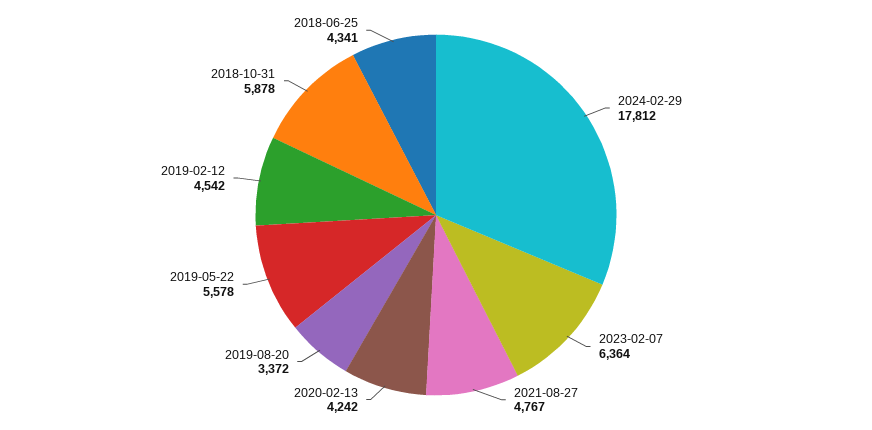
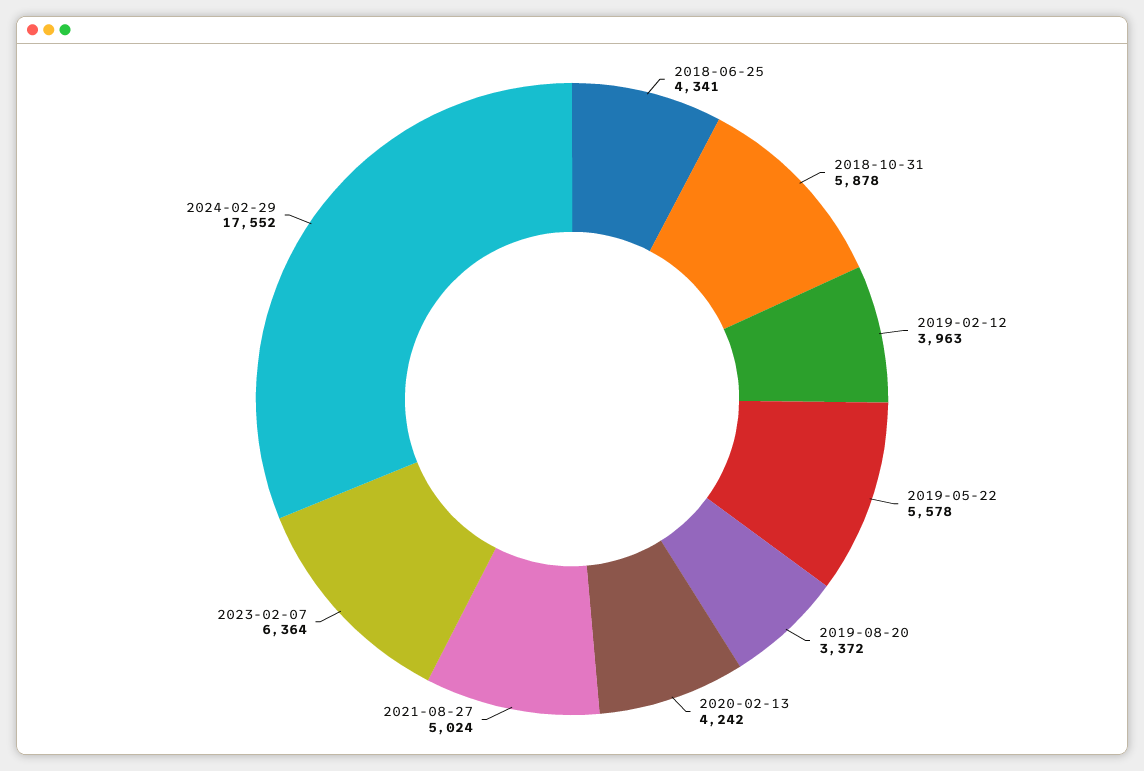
  {
-   "2024-02-29": 17812,
+   "2024-02-29": 17552,
    "2023-02-07": 6364,
-   "2021-08-27": 4767,
+   "2021-08-27": 5024,
    "2020-02-13": 4242,
    "2019-08-20": 3372,
    "2019-05-22": 5578,
-   "2019-02-12": 4542,
+   "2019-02-12": 3963,
    "2018-10-31": 5878,
    "2018-06-25": 4341
  }

